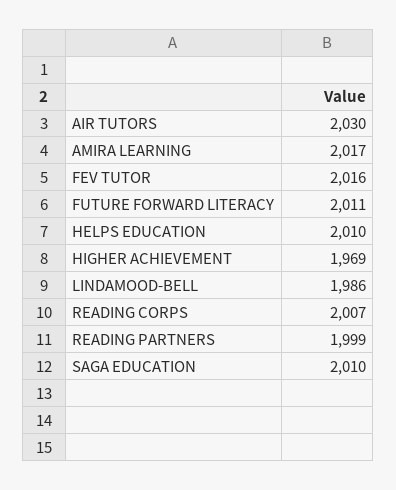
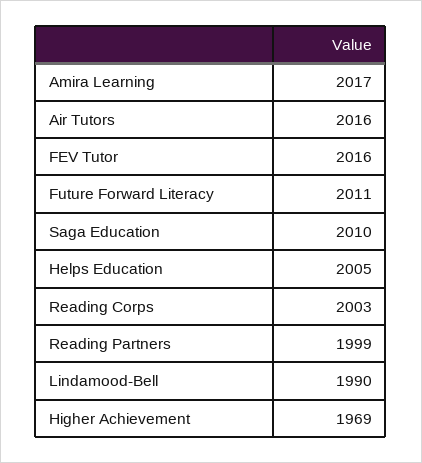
  {
-   "AIR TUTORS": 2030,
+   "AIR TUTORS": 2016,
    "AMIRA LEARNING": 2017,
    "FEV TUTOR": 2016,
    "FUTURE FORWARD LITERACY": 2011,
-   "HELPS EDUCATION": 2010,
+   "HELPS EDUCATION": 2005,
    "HIGHER ACHIEVEMENT": 1969,
-   "LINDAMOOD-BELL": 1986,
+   "LINDAMOOD-BELL": 1990,
-   "READING CORPS": 2007,
+   "READING CORPS": 2003,
    "READING PARTNERS": 1999,
    "SAGA EDUCATION": 2010
  }

